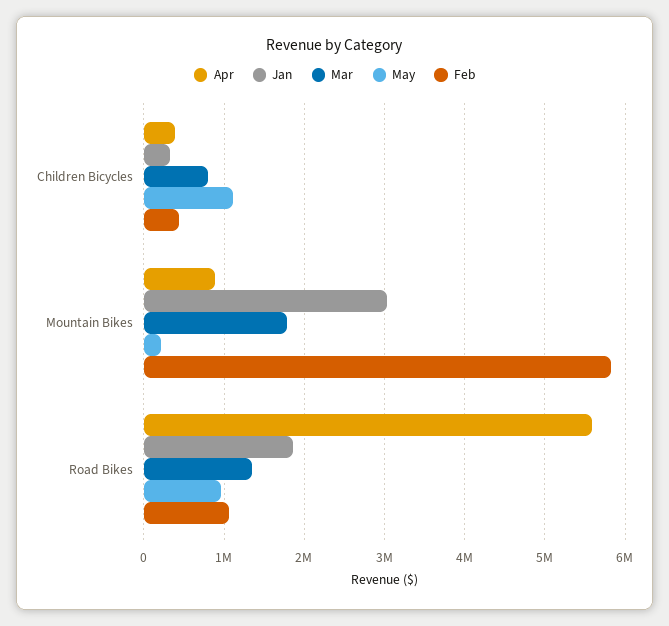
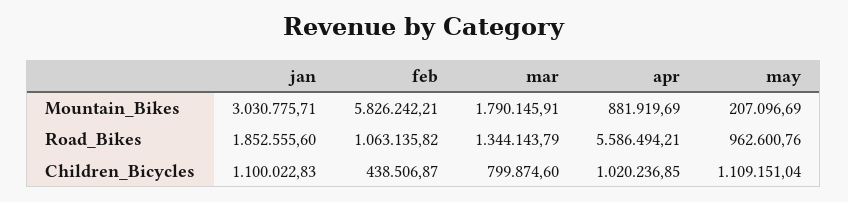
  {
    "Apr": {
-     "Children Bicycles": 400000,
+     "Children Bicycles": 1020236.85,
      "Mountain Bikes": 881919.69,
      "Road Bikes": 5586494.21
    },
    "Jan": {
-     "Children Bicycles": 300000,
+     "Children Bicycles": 1100022.83,
      "Mountain Bikes": 3030775.71,
      "Road Bikes": 1852555.6
    },
    "Mar": {
      "Children Bicycles": 799874.6,
      "Mountain Bikes": 1790145.91,
      "Road Bikes": 1344143.79
    },
    "May": {
      "Children Bicycles": 1109151.04,
      "Mountain Bikes": 207096.69,
      "Road Bikes": 962600.76
    },
    "Feb": {
      "Children Bicycles": 438506.87,
      "Mountain Bikes": 5826242.21,
      "Road Bikes": 1063135.82
    }
  }

